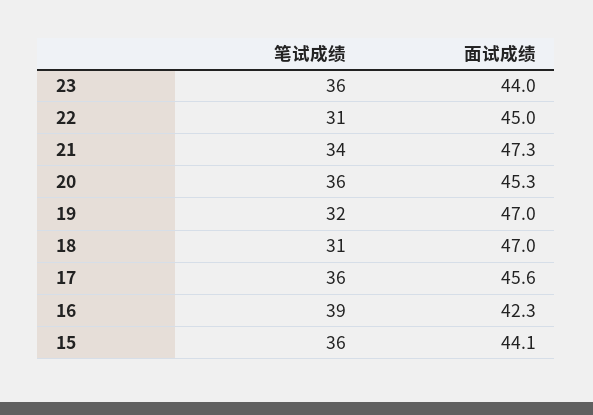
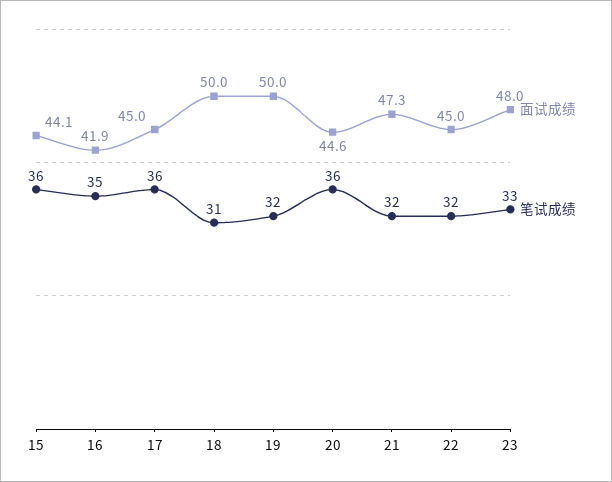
  {
    "笔试成绩": {
-     "23": 36,
+     "23": 33,
-     "22": 31,
+     "22": 32,
-     "21": 34,
+     "21": 32,
      "20": 36,
      "19": 32,
      "18": 31,
      "17": 36,
-     "16": 39,
+     "16": 35,
      "15": 36
    },
    "面试成绩": {
-     "23": 44,
+     "23": 48,
      "22": 45,
      "21": 47.3,
-     "20": 45.3,
+     "20": 44.6,
-     "19": 47,
+     "19": 50,
-     "18": 47,
+     "18": 50,
-     "17": 45.6,
+     "17": 45,
-     "16": 42.3,
+     "16": 41.9,
      "15": 44.1
    }
  }

